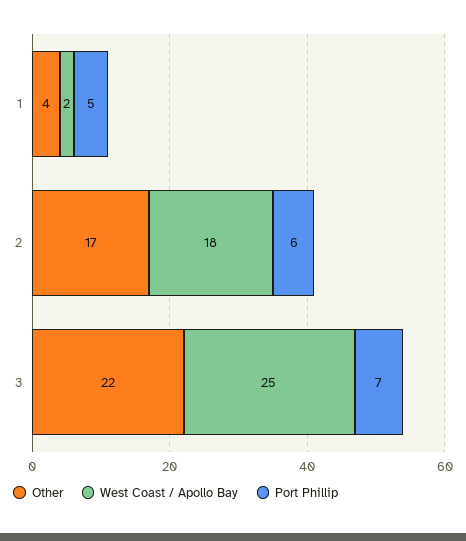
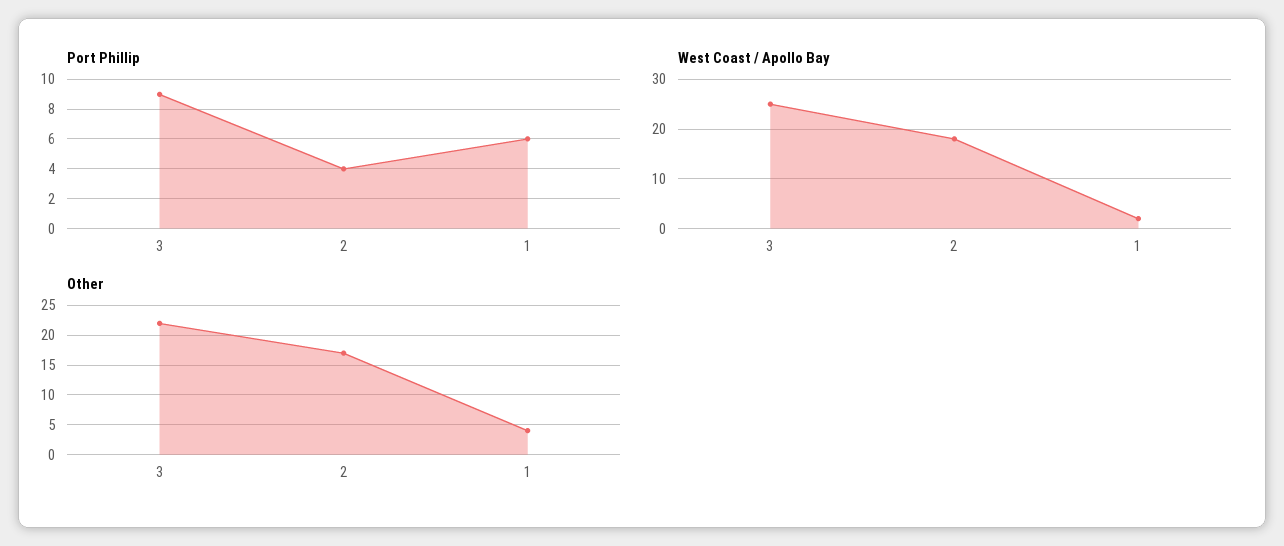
  {
    "Other": {
      "1": 4,
      "2": 17,
      "3": 22
    },
    "West Coast / Apollo Bay": {
      "1": 2,
      "2": 18,
      "3": 25
    },
    "Port Phillip": {
-     "1": 5,
+     "1": 6,
-     "2": 6,
+     "2": 4,
-     "3": 7
+     "3": 9
    }
  }

